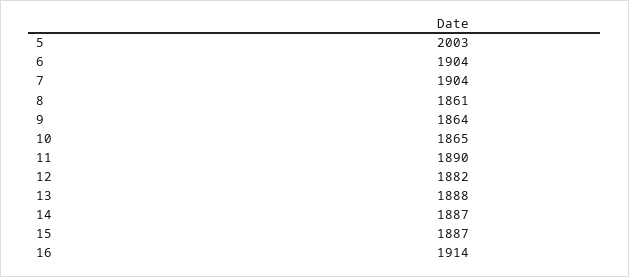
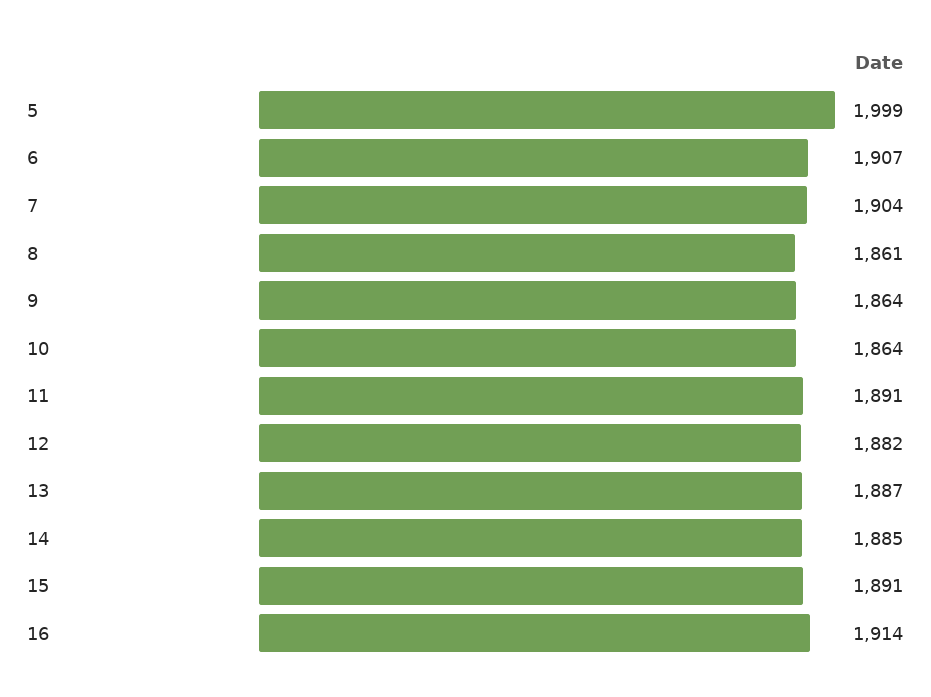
  {
-   "5": 2003,
+   "5": 1999,
-   "6": 1904,
+   "6": 1907,
    "7": 1904,
    "8": 1861,
    "9": 1864,
-   "10": 1865,
+   "10": 1864,
-   "11": 1890,
+   "11": 1891,
    "12": 1882,
-   "13": 1888,
+   "13": 1887,
-   "14": 1887,
+   "14": 1885,
-   "15": 1887,
+   "15": 1891,
    "16": 1914
  }

